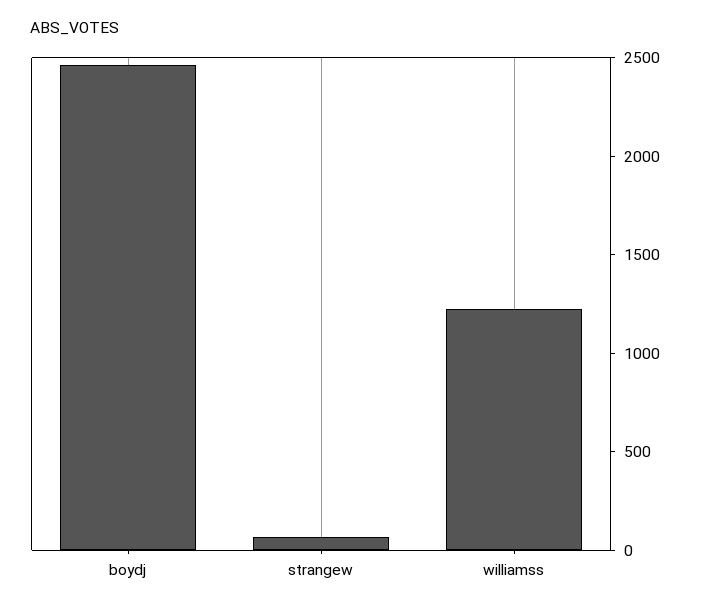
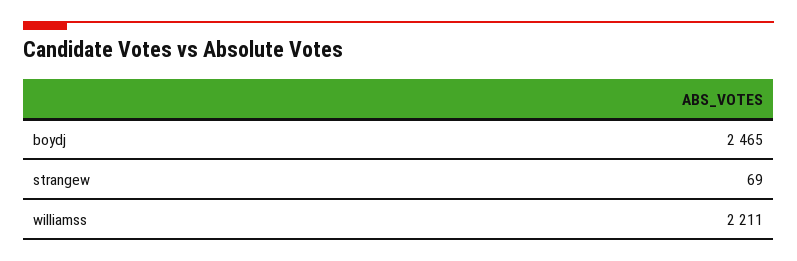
  {
    "boydj": 2465,
    "strangew": 69,
-   "williamss": 1200
+   "williamss": 2211
  }

